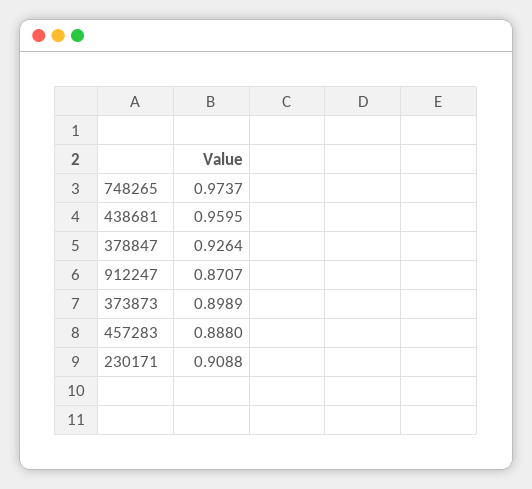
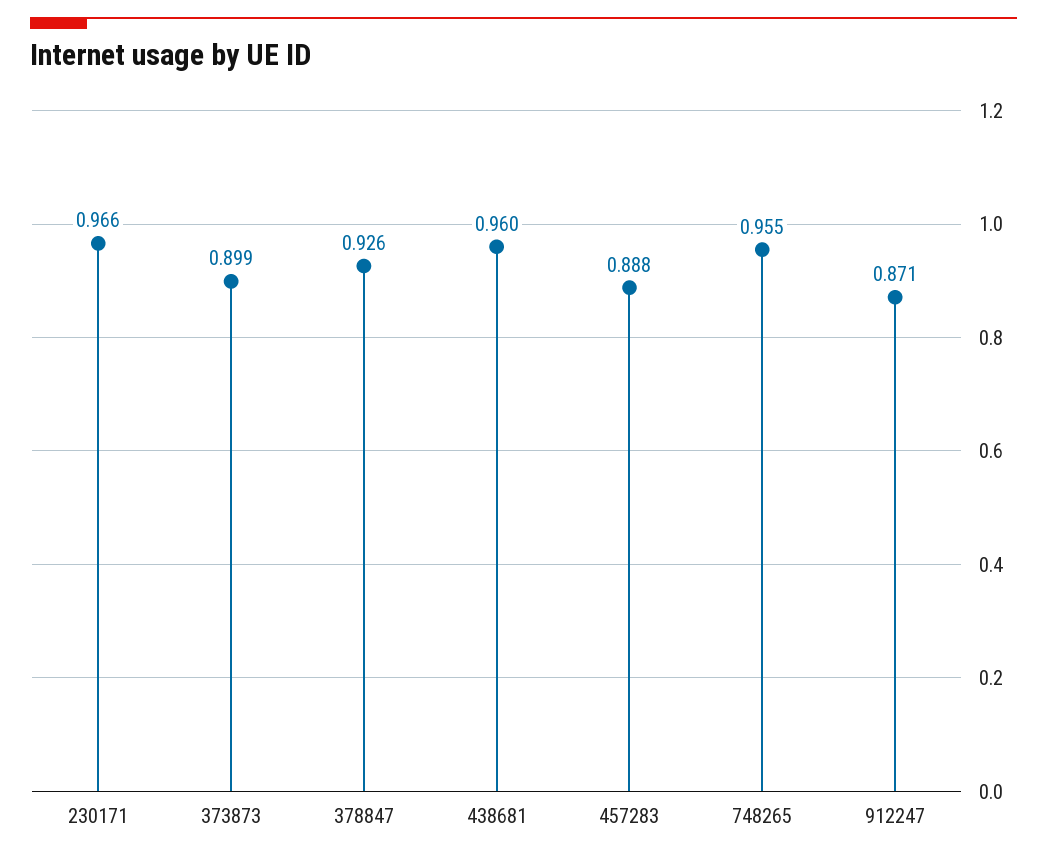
  {
-   "748265": 0.9737,
+   "748265": 0.955,
    "438681": 0.9595,
    "378847": 0.9264,
    "912247": 0.8707,
    "373873": 0.8989,
    "457283": 0.888,
-   "230171": 0.9088
+   "230171": 0.966
  }

